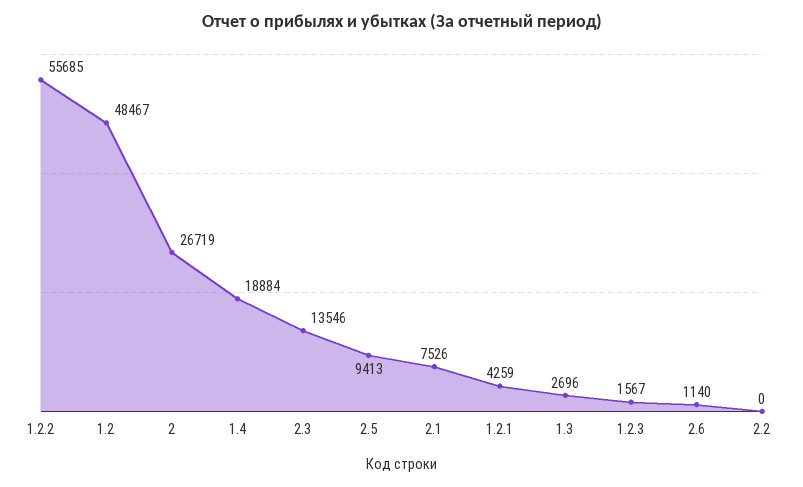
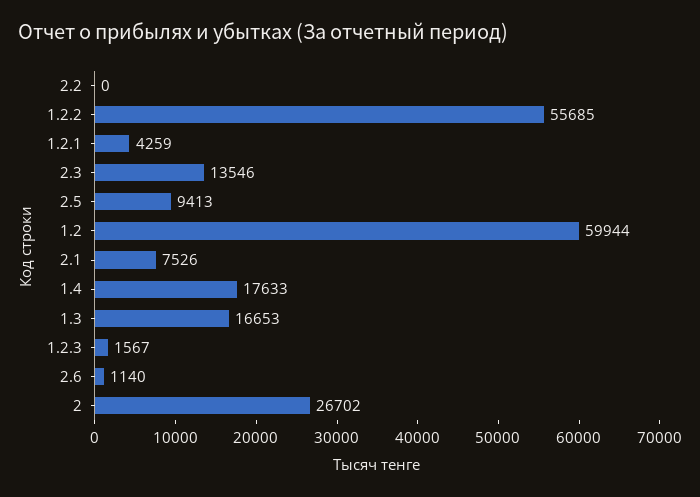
  {
    "1.2.2": 55685,
-   "1.2": 48467,
+   "1.2": 59944,
-   "2": 26719,
+   "2": 26702,
-   "1.4": 18884,
+   "1.4": 17633,
    "2.3": 13546,
    "2.5": 9413,
    "2.1": 7526,
    "1.2.1": 4259,
-   "1.3": 2696,
+   "1.3": 16653,
    "1.2.3": 1567,
    "2.6": 1140,
    "2.2": 0
  }

